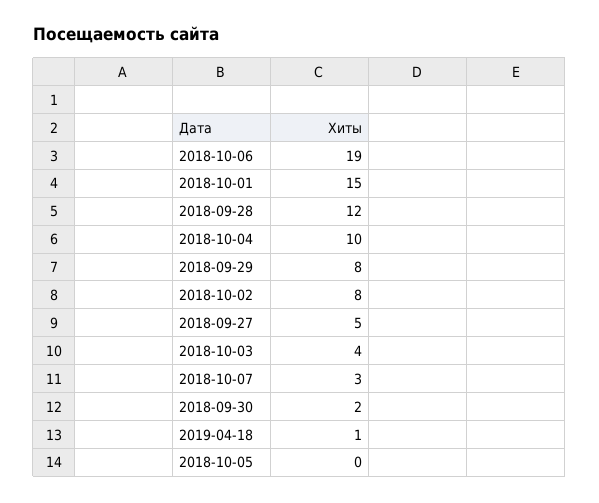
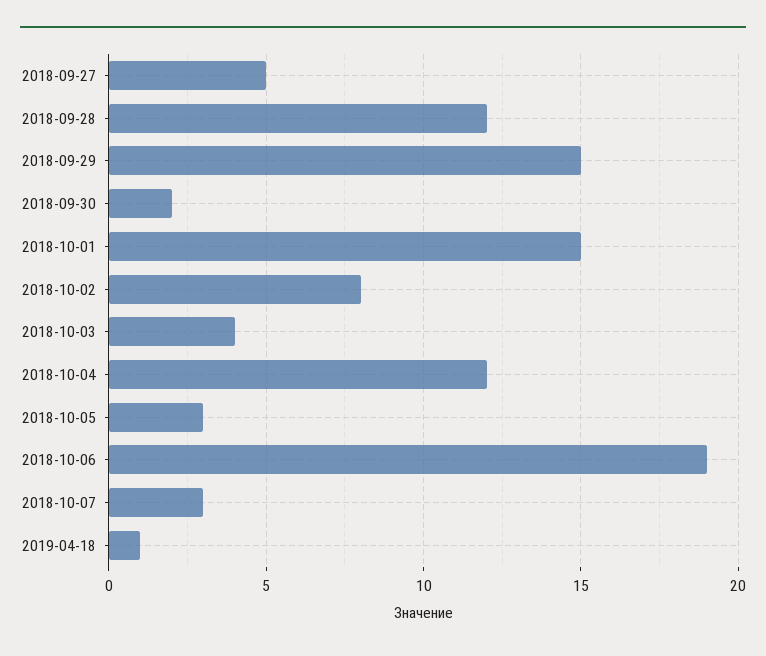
  {
    "2018-10-06": 19,
    "2018-10-01": 15,
    "2018-09-28": 12,
-   "2018-10-04": 10,
+   "2018-10-04": 12,
-   "2018-09-29": 8,
+   "2018-09-29": 15,
    "2018-10-02": 8,
    "2018-09-27": 5,
    "2018-10-03": 4,
    "2018-10-07": 3,
    "2018-09-30": 2,
    "2019-04-18": 1,
-   "2018-10-05": 0
+   "2018-10-05": 3
  }

